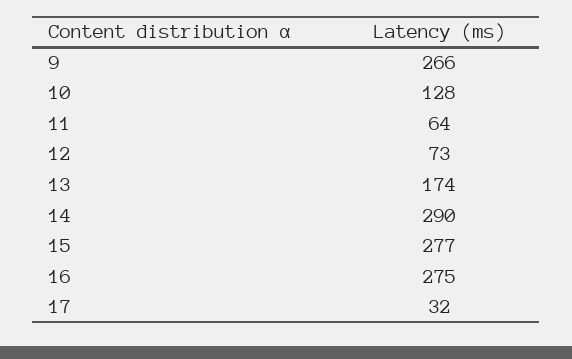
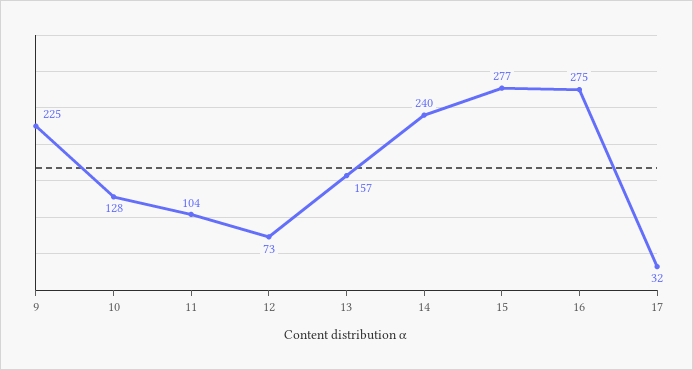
  {
-   "9": 266,
+   "9": 225,
    "10": 128,
-   "11": 64,
+   "11": 104,
    "12": 73,
-   "13": 174,
+   "13": 157,
-   "14": 290,
+   "14": 240,
    "15": 277,
    "16": 275,
    "17": 32
  }

